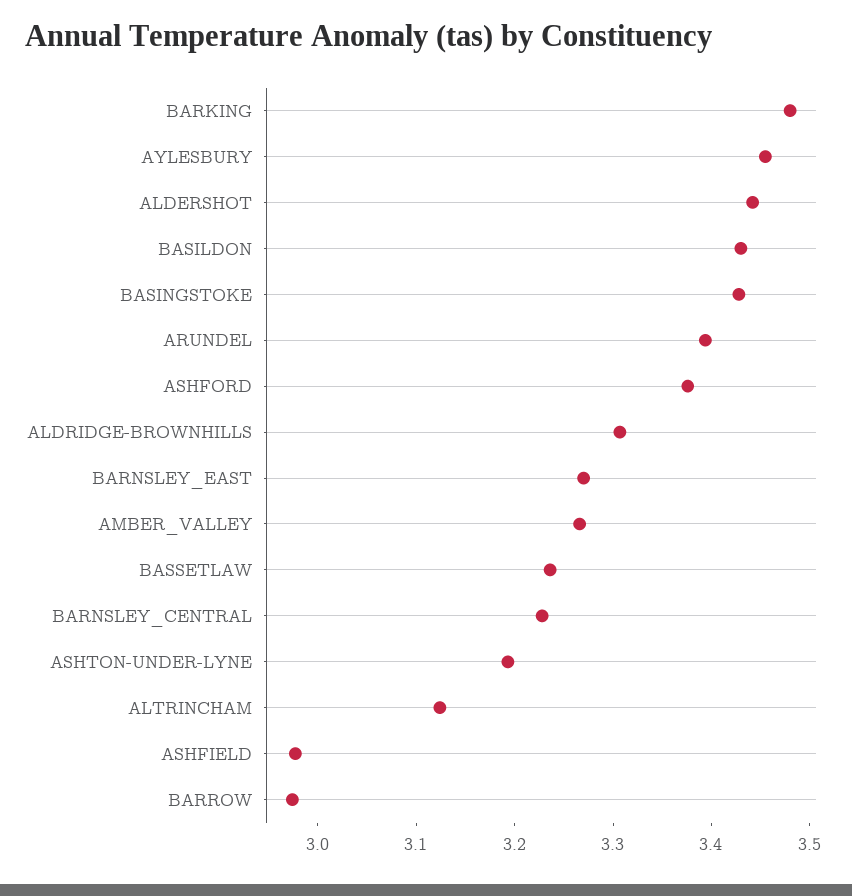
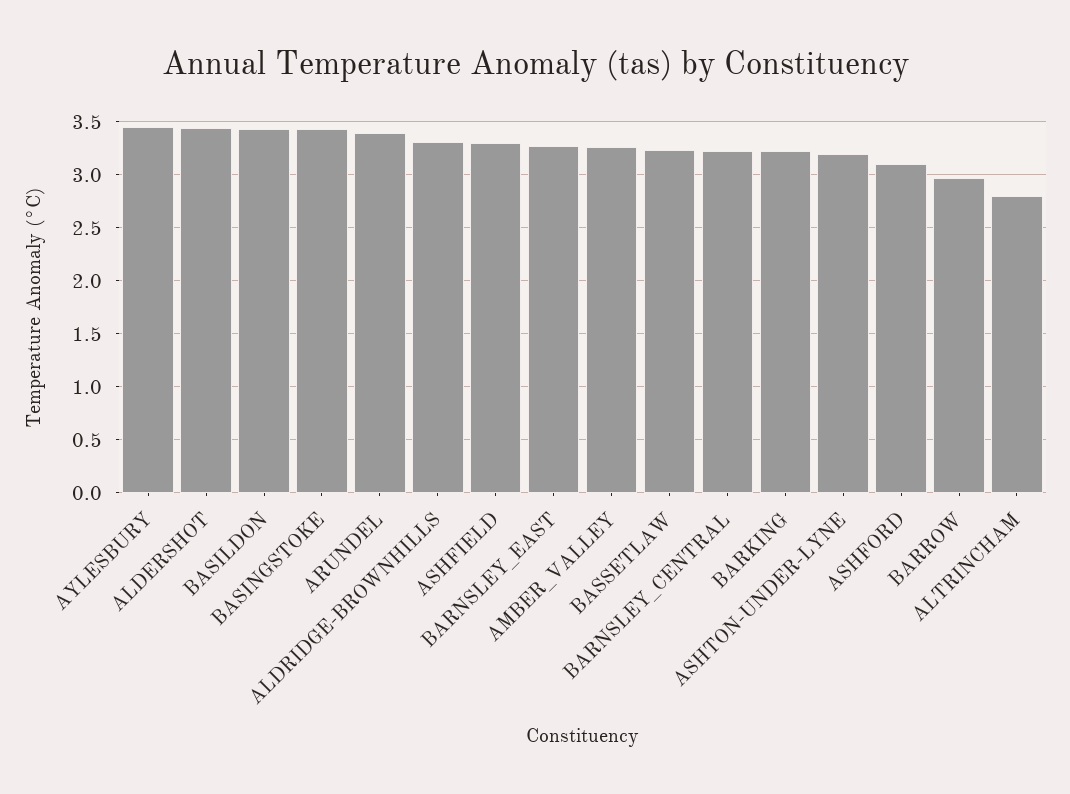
  {
-   "BARKING": 3.48,
+   "BARKING": 3.2,
    "AYLESBURY": 3.46,
    "ALDERSHOT": 3.44,
    "BASILDON": 3.44,
    "BASINGSTOKE": 3.42,
    "ARUNDEL": 3.4,
-   "ASHFORD": 3.38,
+   "ASHFORD": 3.1,
    "ALDRIDGE-BROWNHILLS": 3.3,
    "BARNSLEY_EAST": 3.28,
    "AMBER_VALLEY": 3.26,
    "BASSETLAW": 3.24,
    "BARNSLEY_CENTRAL": 3.22,
    "ASHTON-UNDER-LYNE": 3.2,
-   "ALTRINCHAM": 3.12,
+   "ALTRINCHAM": 2.8,
-   "ASHFIELD": 2.98,
+   "ASHFIELD": 3.3,
    "BARROW": 2.98
  }

